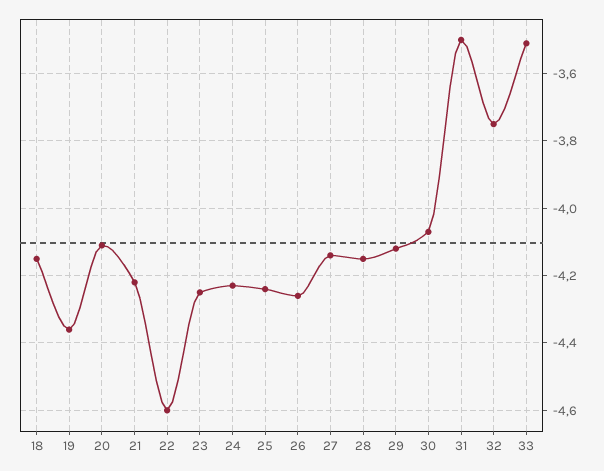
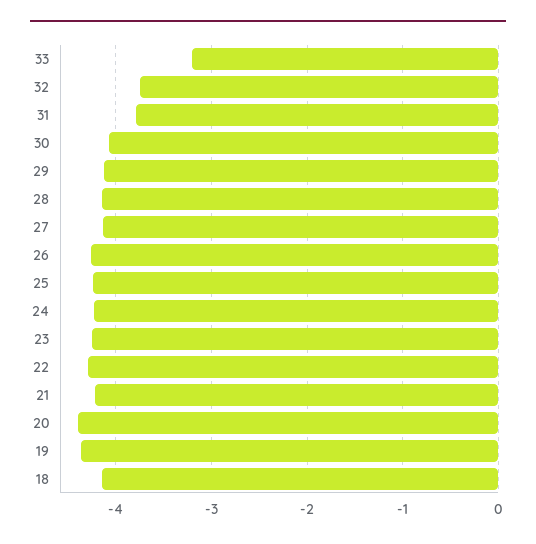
  {
    "18": -4.15,
    "19": -4.35,
-   "20": -4.1,
+   "20": -4.4,
    "21": -4.2,
-   "22": -4.6,
+   "22": -4.3,
    "23": -4.25,
    "24": -4.25,
    "25": -4.25,
    "26": -4.25,
    "27": -4.15,
    "28": -4.15,
    "29": -4.1,
    "30": -4.05,
-   "31": -3.5,
+   "31": -3.8,
    "32": -3.75,
-   "33": -3.5
+   "33": -3.2
  }

